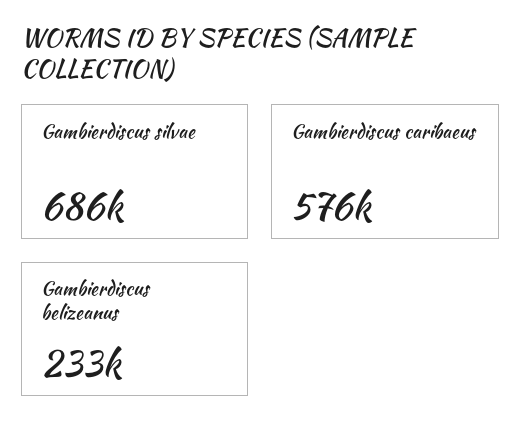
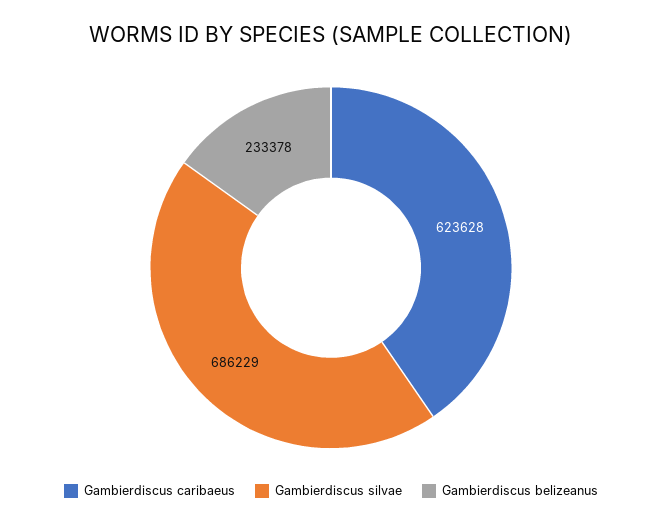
  {
    "Gambierdiscus silvae": 686229,
-   "Gambierdiscus caribaeus": 576000,
+   "Gambierdiscus caribaeus": 623628,
    "Gambierdiscus belizeanus": 233378
  }

